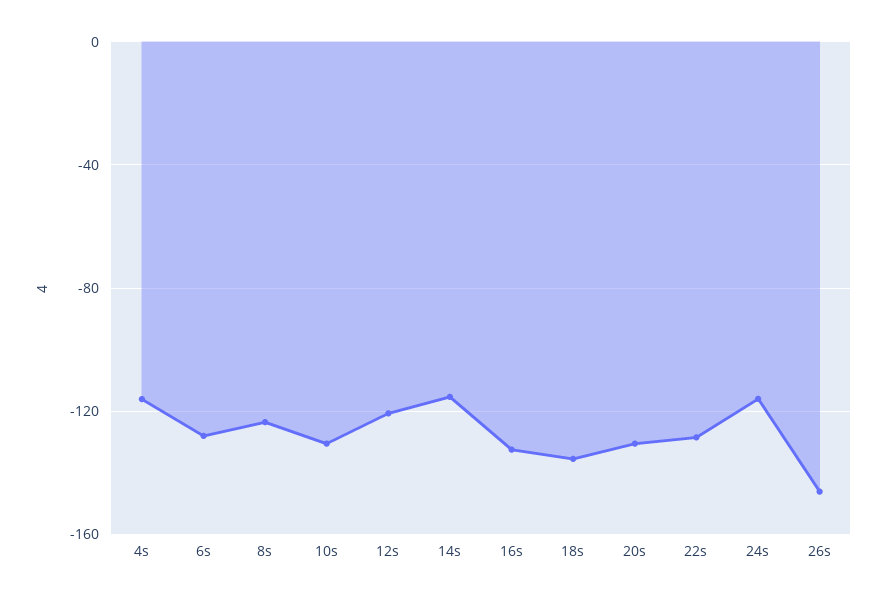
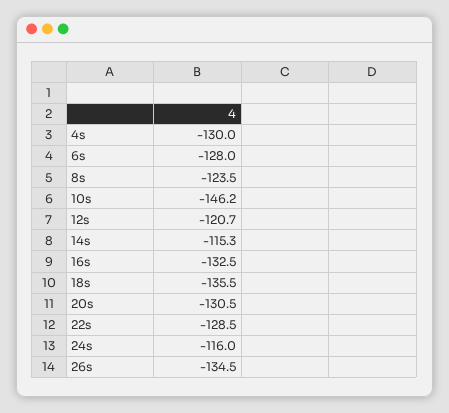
  {
-   "4s": -115,
+   "4s": -130,
    "6s": -128,
    "8s": -123.5,
-   "10s": -130,
+   "10s": -146.2,
    "12s": -120.7,
    "14s": -115.3,
    "16s": -132.5,
    "18s": -135.5,
    "20s": -130.5,
    "22s": -128.5,
    "24s": -116,
-   "26s": -145
+   "26s": -134.5
  }

